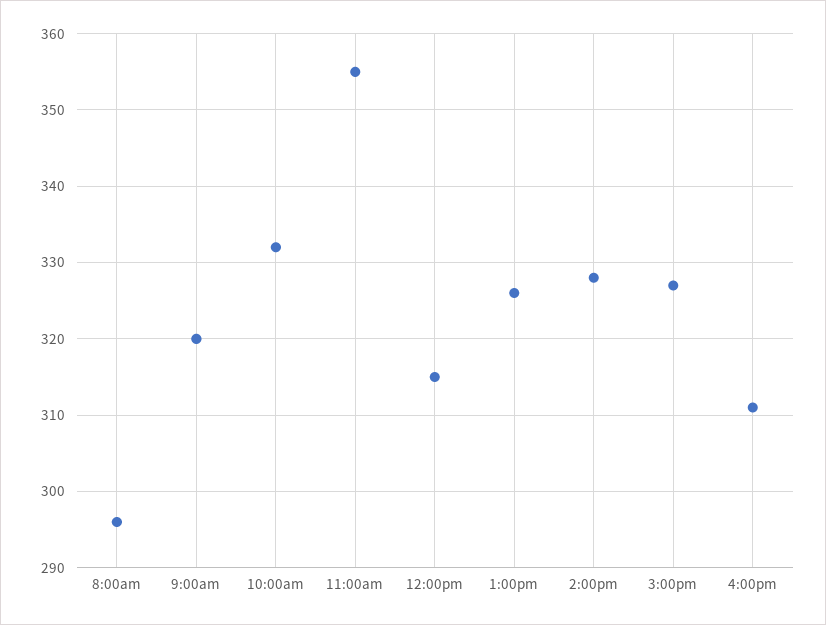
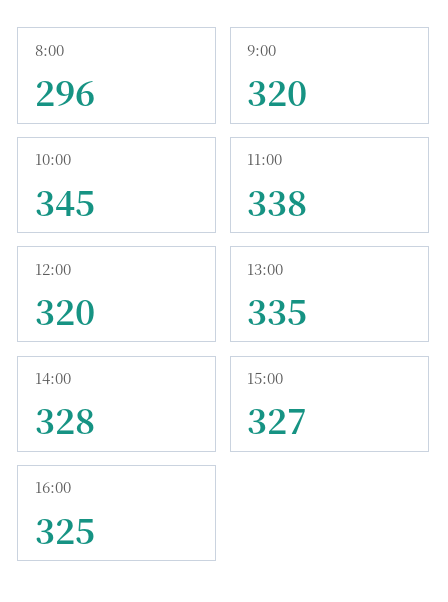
  {
    "8:00am": 296,
    "9:00am": 320,
-   "10:00am": 332,
+   "10:00am": 345,
-   "11:00am": 355,
+   "11:00am": 338,
-   "12:00pm": 315,
+   "12:00pm": 320,
-   "1:00pm": 326,
+   "1:00pm": 335,
    "2:00pm": 328,
    "3:00pm": 327,
-   "4:00pm": 311
+   "4:00pm": 325
  }

